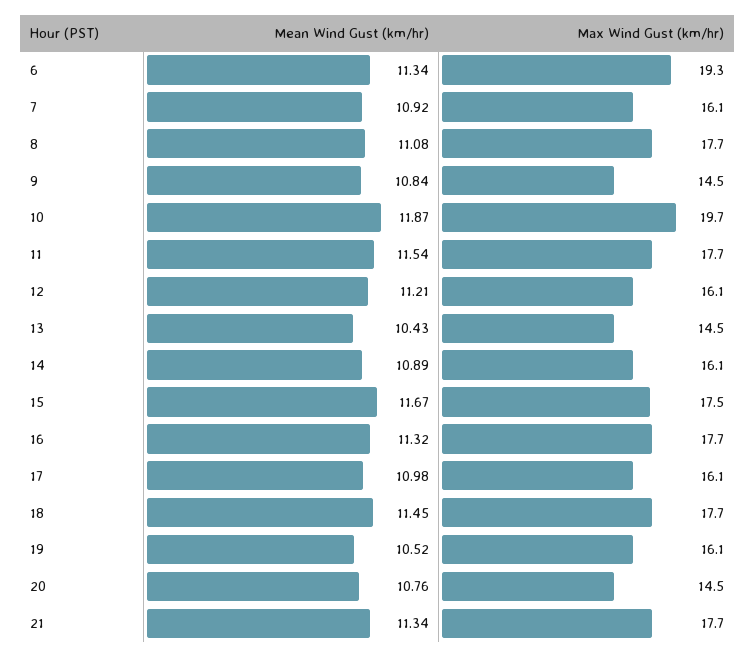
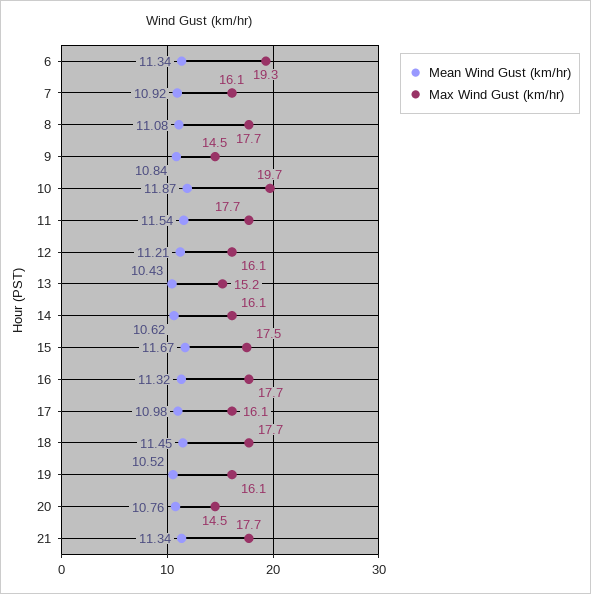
  {
    "Mean Wind Gust (km/hr)": {
      "6": 11.34,
      "7": 10.92,
      "8": 11.08,
      "9": 10.84,
      "10": 11.87,
      "11": 11.54,
      "12": 11.21,
      "13": 10.43,
-     "14": 10.89,
+     "14": 10.62,
      "15": 11.67,
      "16": 11.32,
      "17": 10.98,
      "18": 11.45,
      "19": 10.52,
      "20": 10.76,
      "21": 11.34
    },
    "Max Wind Gust (km/hr)": {
      "6": 19.3,
      "7": 16.1,
      "8": 17.7,
      "9": 14.5,
      "10": 19.7,
      "11": 17.7,
      "12": 16.1,
-     "13": 14.5,
+     "13": 15.2,
      "14": 16.1,
      "15": 17.5,
      "16": 17.7,
      "17": 16.1,
      "18": 17.7,
      "19": 16.1,
      "20": 14.5,
      "21": 17.7
    }
  }

